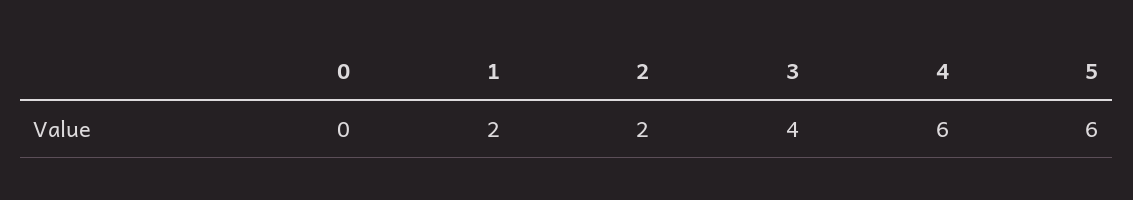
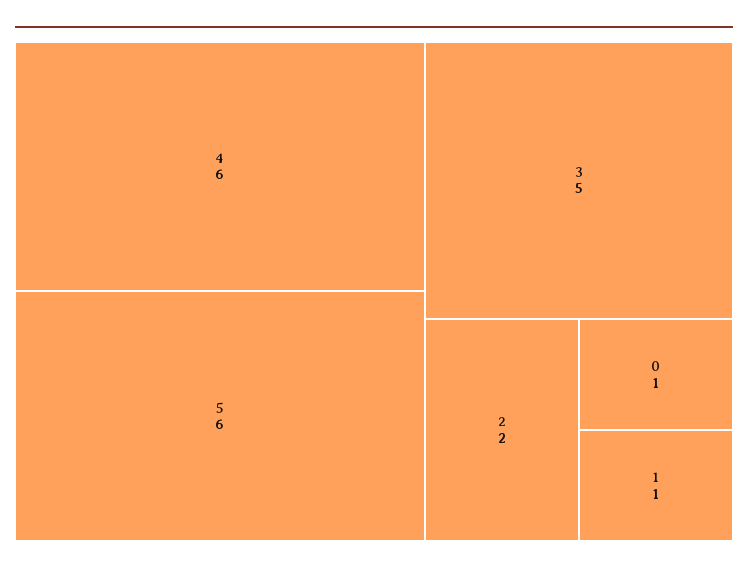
  {
-   "0": 0,
+   "0": 1,
-   "1": 2,
+   "1": 1,
    "2": 2,
-   "3": 4,
+   "3": 5,
    "4": 6,
    "5": 6
  }

